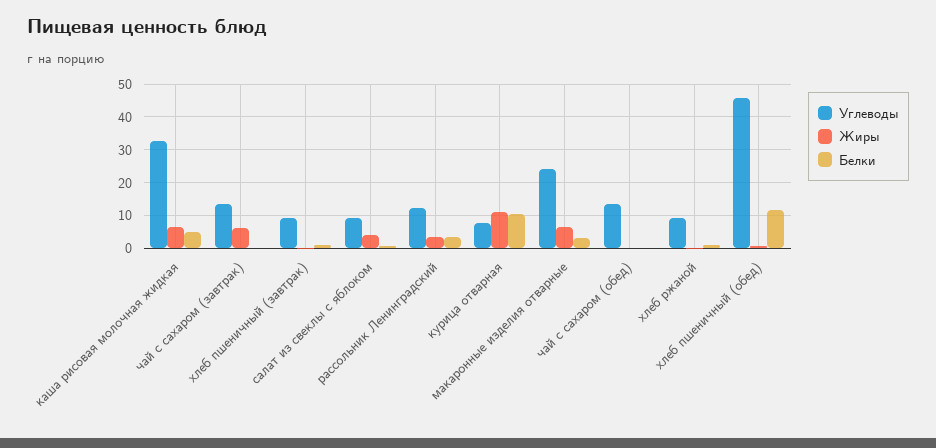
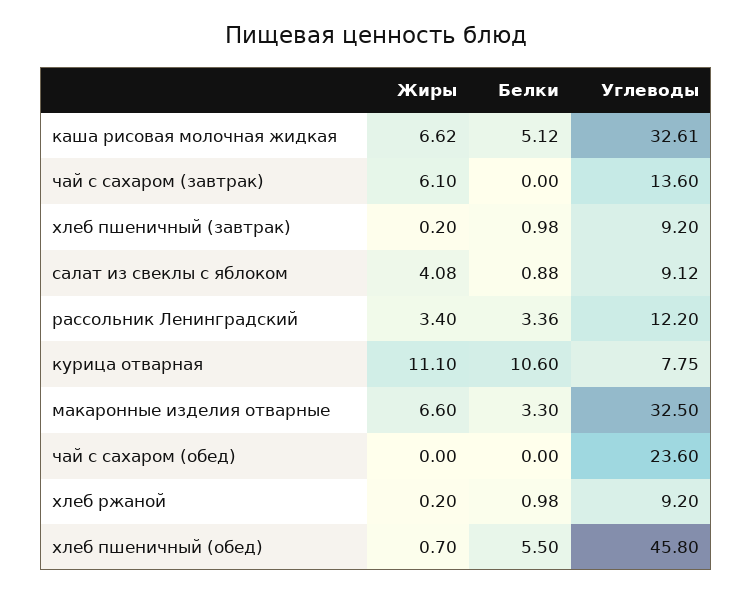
  {
    "Углеводы": {
      "каша рисовая молочная жидкая": 32.61,
      "чай с сахаром (завтрак)": 13.6,
      "хлеб пшеничный (завтрак)": 9.2,
      "салат из свеклы с яблоком": 9.12,
      "рассольник Ленинградский": 12.2,
      "курица отварная": 7.75,
-     "макаронные изделия отварные": 24,
+     "макаронные изделия отварные": 32.5,
-     "чай с сахаром (обед)": 14,
+     "чай с сахаром (обед)": 23.6,
      "хлеб ржаной": 9.2,
      "хлеб пшеничный (обед)": 45.8
    },
    "Жиры": {
      "каша рисовая молочная жидкая": 6.62,
      "чай с сахаром (завтрак)": 6.1,
      "хлеб пшеничный (завтрак)": 0.2,
      "салат из свеклы с яблоком": 4.08,
      "рассольник Ленинградский": 3.4,
      "курица отварная": 11.1,
      "макаронные изделия отварные": 6.6,
      "чай с сахаром (обед)": 0,
      "хлеб ржаной": 0.2,
      "хлеб пшеничный (обед)": 0.7
    },
    "Белки": {
      "каша рисовая молочная жидкая": 5.12,
      "чай с сахаром (завтрак)": 0,
      "хлеб пшеничный (завтрак)": 0.98,
      "салат из свеклы с яблоком": 0.88,
      "рассольник Ленинградский": 3.36,
      "курица отварная": 10.6,
      "макаронные изделия отварные": 3.3,
      "чай с сахаром (обед)": 0,
      "хлеб ржаной": 0.98,
-     "хлеб пшеничный (обед)": 12
+     "хлеб пшеничный (обед)": 5.5
    }
  }

